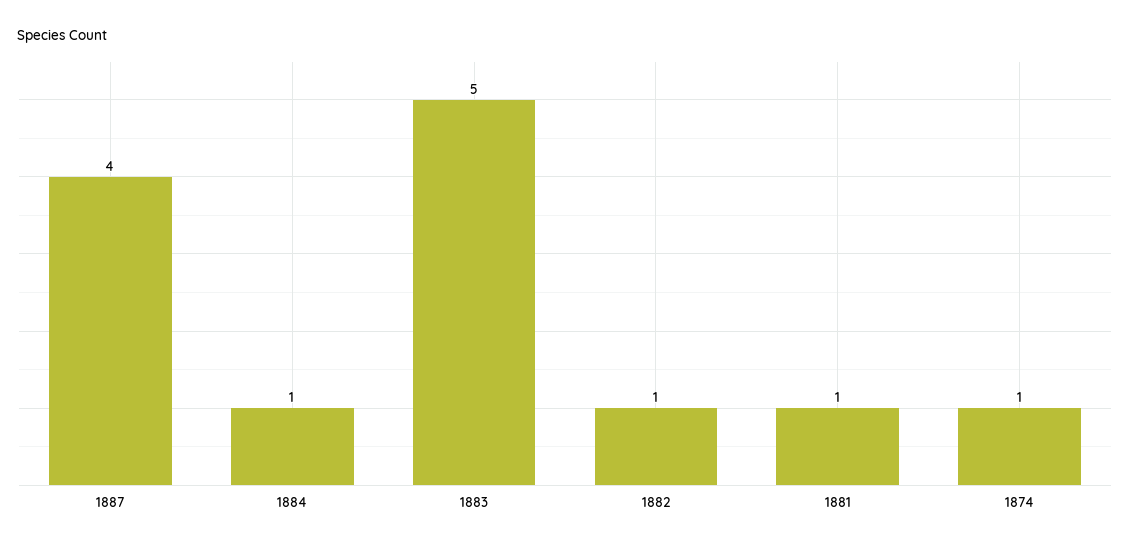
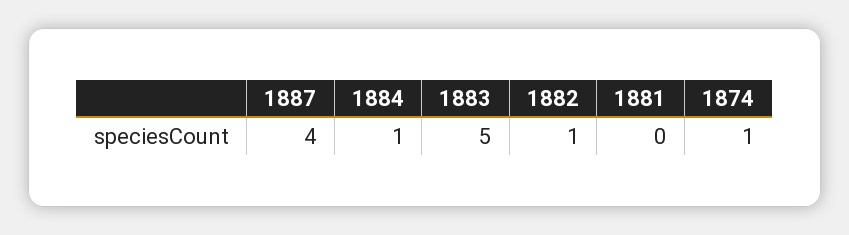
  {
    "1887": 4,
    "1884": 1,
    "1883": 5,
    "1882": 1,
-   "1881": 1,
+   "1881": 0,
    "1874": 1
  }

